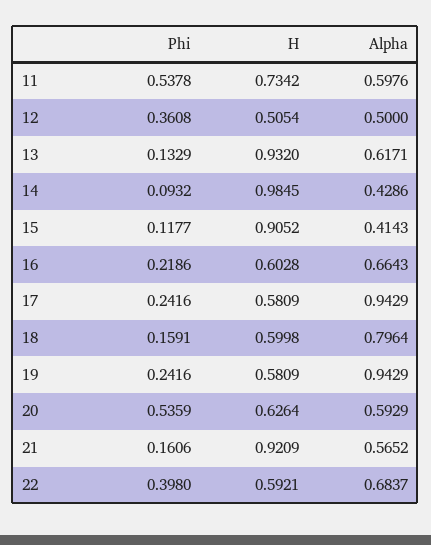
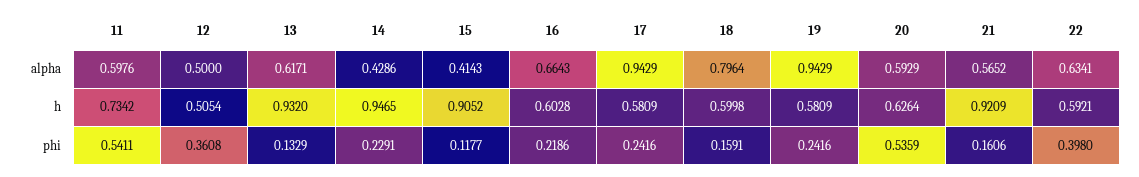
  {
    "Phi": {
-     "11": 0.5378,
+     "11": 0.5411,
      "12": 0.3608,
      "13": 0.1329,
-     "14": 0.0932,
+     "14": 0.2291,
      "15": 0.1177,
      "16": 0.2186,
      "17": 0.2416,
      "18": 0.1591,
      "19": 0.2416,
      "20": 0.5359,
      "21": 0.1606,
      "22": 0.398
    },
    "H": {
      "11": 0.7342,
      "12": 0.5054,
      "13": 0.932,
-     "14": 0.9845,
+     "14": 0.9465,
      "15": 0.9052,
      "16": 0.6028,
      "17": 0.5809,
      "18": 0.5998,
      "19": 0.5809,
      "20": 0.6264,
      "21": 0.9209,
      "22": 0.5921
    },
    "Alpha": {
      "11": 0.5976,
      "12": 0.5,
      "13": 0.6171,
      "14": 0.4286,
      "15": 0.4143,
      "16": 0.6643,
      "17": 0.9429,
      "18": 0.7964,
      "19": 0.9429,
      "20": 0.5929,
      "21": 0.5652,
-     "22": 0.6837
+     "22": 0.6341
    }
  }

